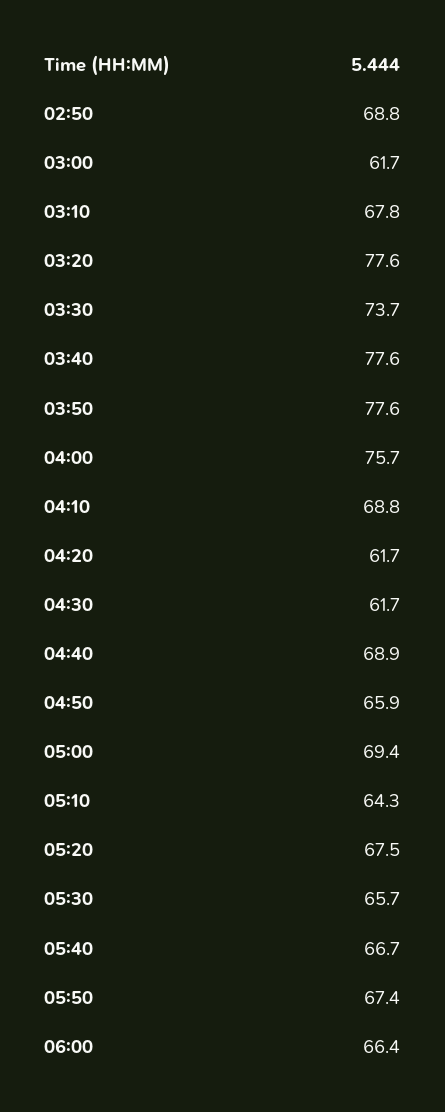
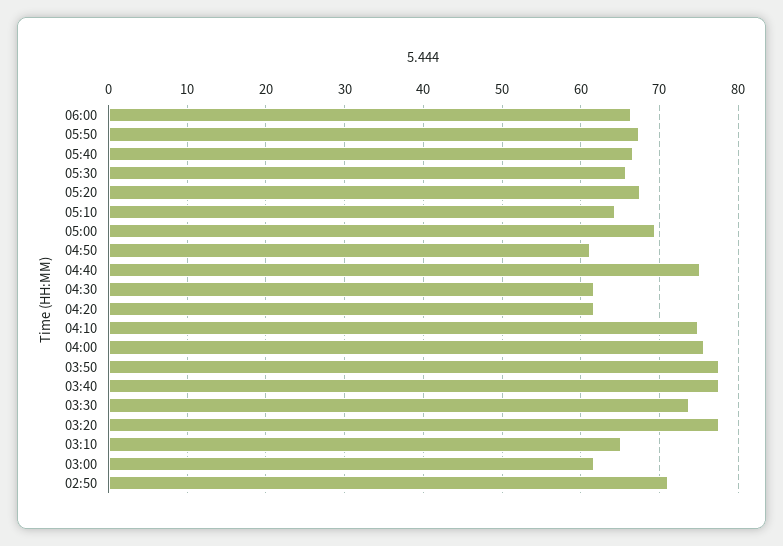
  {
-   "02:50": 68.8,
+   "02:50": 71,
    "03:00": 61.7,
-   "03:10": 67.8,
+   "03:10": 65,
    "03:20": 77.6,
    "03:30": 73.7,
    "03:40": 77.6,
    "03:50": 77.6,
    "04:00": 75.7,
-   "04:10": 68.8,
+   "04:10": 75,
    "04:20": 61.7,
    "04:30": 61.7,
-   "04:40": 68.9,
+   "04:40": 75,
-   "04:50": 65.9,
+   "04:50": 61,
    "05:00": 69.4,
    "05:10": 64.3,
    "05:20": 67.5,
    "05:30": 65.7,
    "05:40": 66.7,
    "05:50": 67.4,
    "06:00": 66.4
  }

